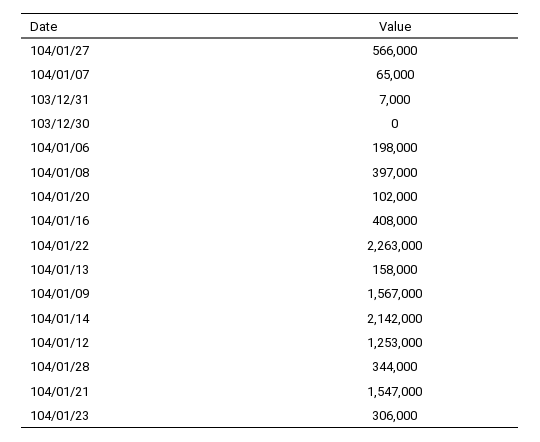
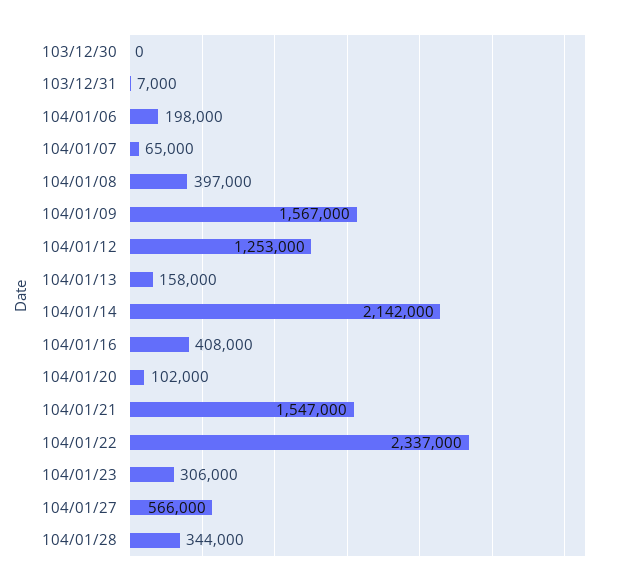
  {
    "104/01/27": 566000,
    "104/01/07": 65000,
    "103/12/31": 7000,
    "103/12/30": 0,
    "104/01/06": 198000,
    "104/01/08": 397000,
    "104/01/20": 102000,
    "104/01/16": 408000,
-   "104/01/22": 2263000,
+   "104/01/22": 2337000,
    "104/01/13": 158000,
    "104/01/09": 1567000,
    "104/01/14": 2142000,
    "104/01/12": 1253000,
    "104/01/28": 344000,
    "104/01/21": 1547000,
    "104/01/23": 306000
  }

